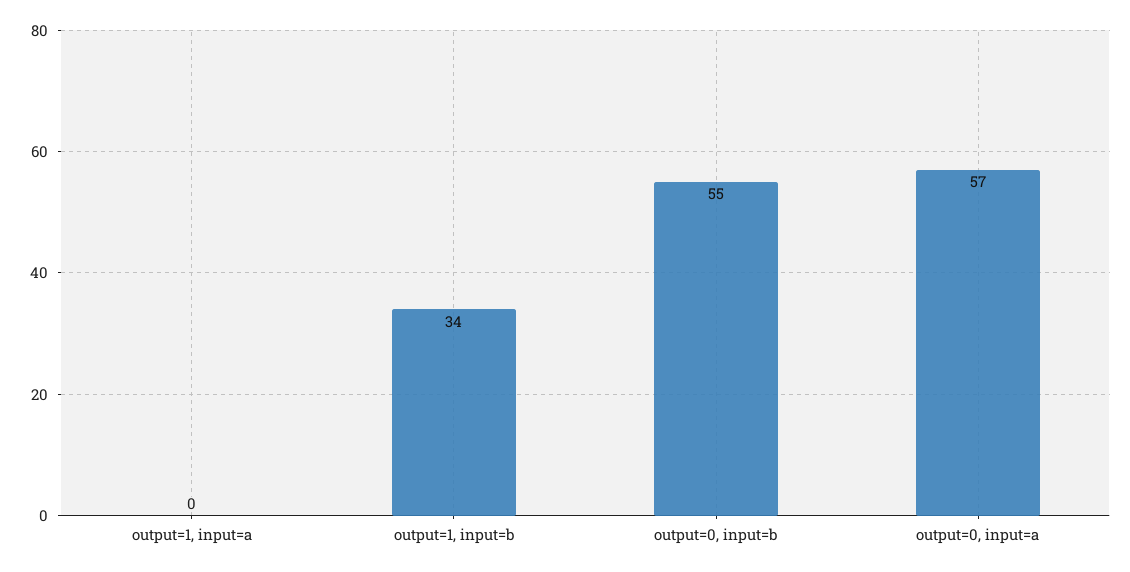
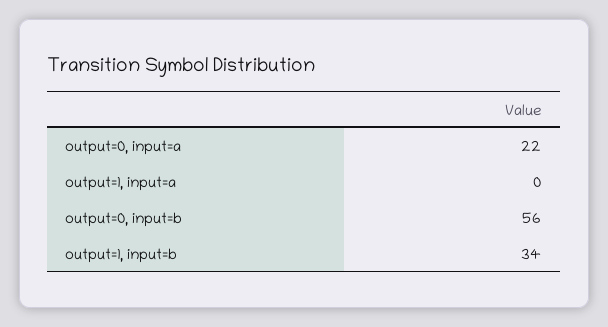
  {
    "output=1, input=a": 0,
    "output=1, input=b": 34,
-   "output=0, input=b": 55,
+   "output=0, input=b": 56,
-   "output=0, input=a": 57
+   "output=0, input=a": 22
  }

